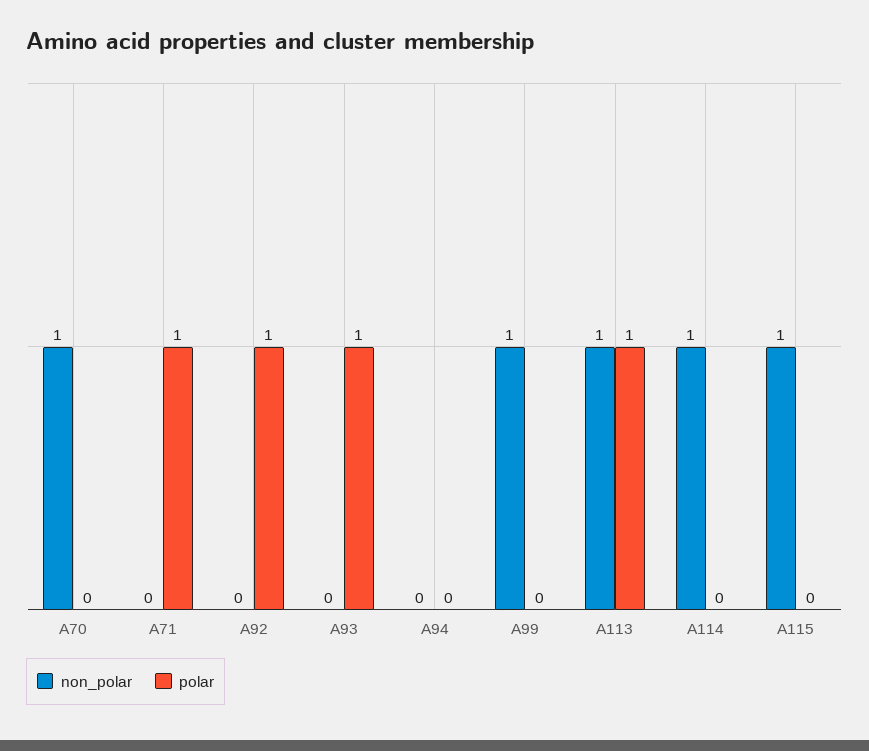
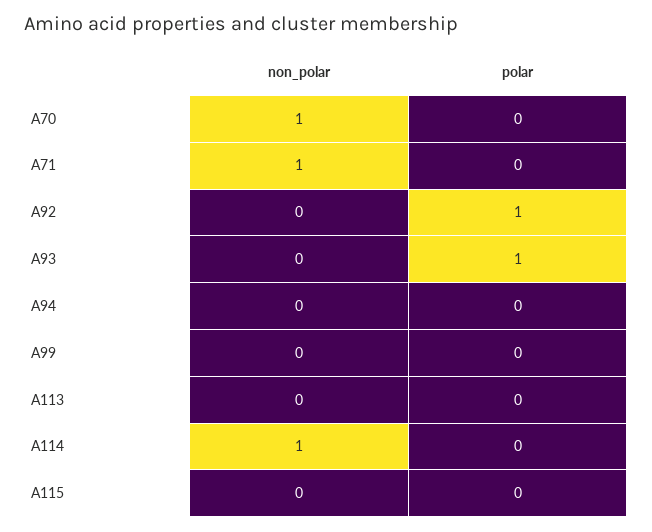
  {
    "non_polar": {
      "A70": 1,
-     "A71": 0,
+     "A71": 1,
      "A92": 0,
      "A93": 0,
      "A94": 0,
-     "A99": 1,
+     "A99": 0,
-     "A113": 1,
+     "A113": 0,
      "A114": 1,
-     "A115": 1
+     "A115": 0
    },
    "polar": {
      "A70": 0,
-     "A71": 1,
+     "A71": 0,
      "A92": 1,
      "A93": 1,
      "A94": 0,
      "A99": 0,
-     "A113": 1,
+     "A113": 0,
      "A114": 0,
      "A115": 0
    }
  }

